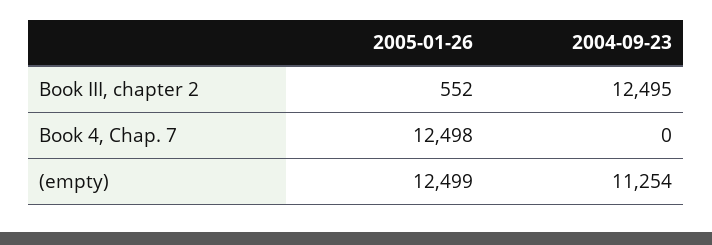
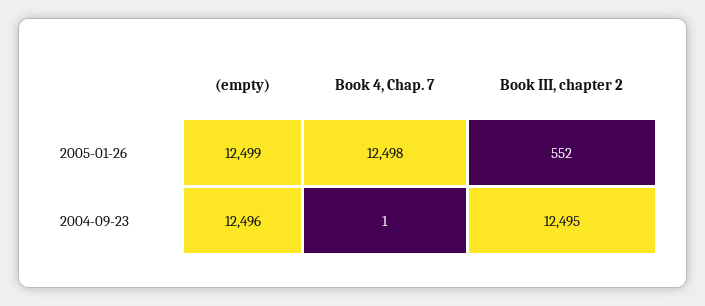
  {
    "2005-01-26": {
      "Book III, chapter 2": 552,
      "Book 4, Chap. 7": 12498,
      "(empty)": 12499
    },
    "2004-09-23": {
      "Book III, chapter 2": 12495,
-     "Book 4, Chap. 7": 0,
+     "Book 4, Chap. 7": 1,
-     "(empty)": 11254
+     "(empty)": 12496
    }
  }

